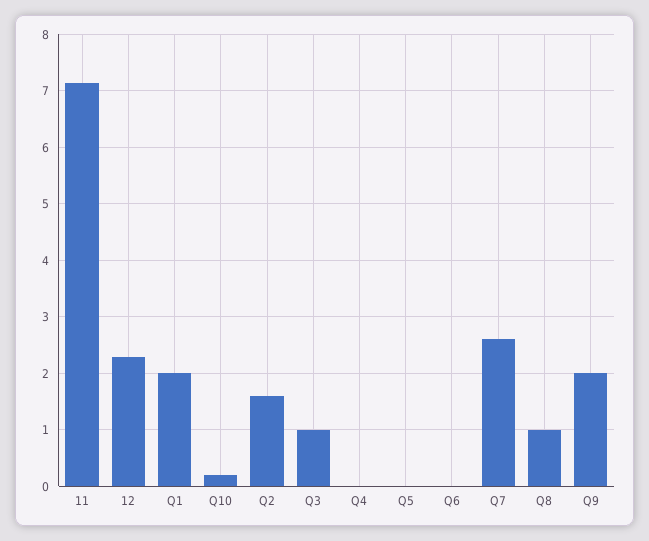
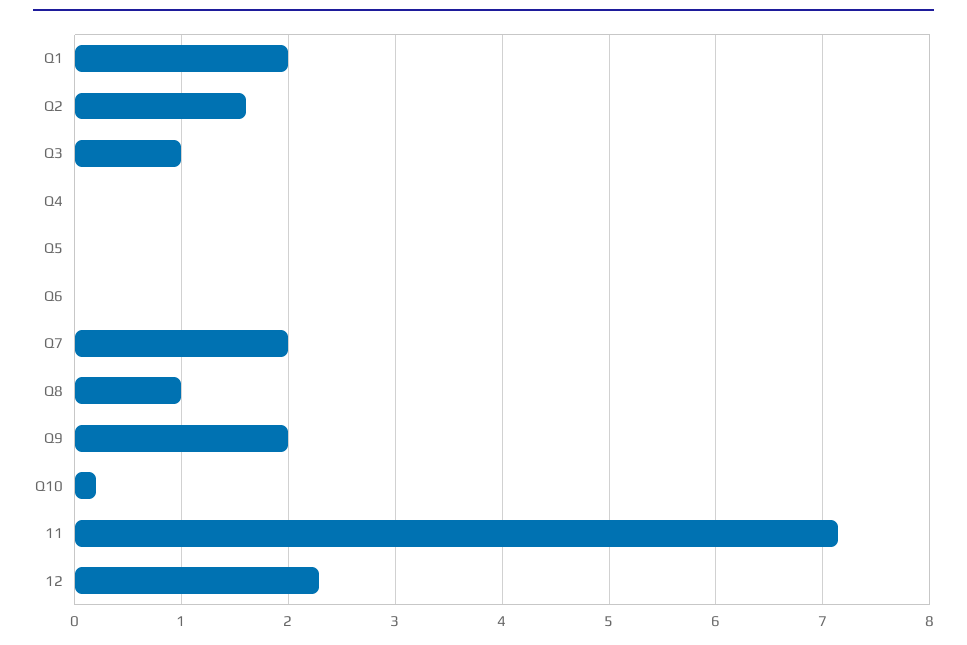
  {
    "11": 7.1,
    "12": 2.3,
    "Q1": 2,
    "Q10": 0.2,
    "Q2": 1.6,
    "Q3": 1,
    "Q4": 0,
    "Q5": 0,
    "Q6": 0,
-   "Q7": 2.6,
+   "Q7": 2,
    "Q8": 1,
    "Q9": 2
  }

